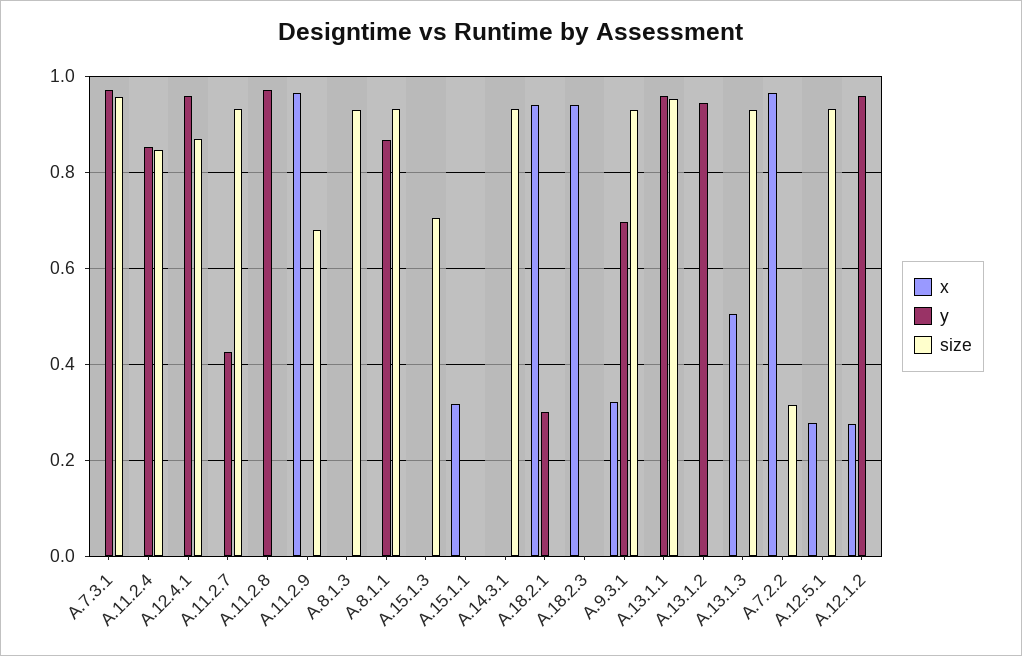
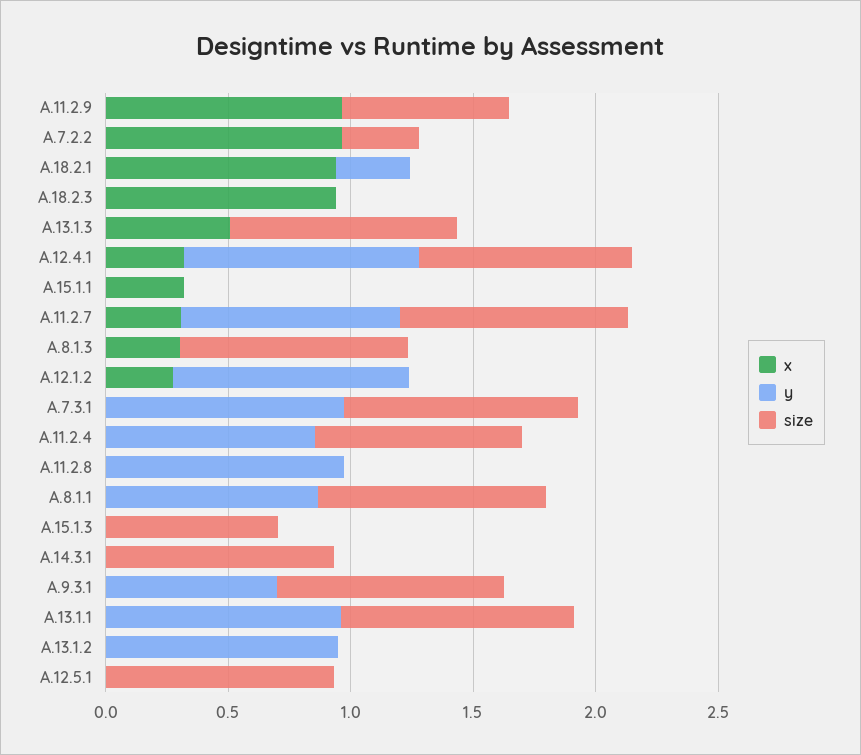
  {
    "x": {
      "A.7.3.1": 0,
      "A.11.2.4": 0,
-     "A.12.4.1": 0,
+     "A.12.4.1": 0.3,
-     "A.11.2.7": 0,
+     "A.11.2.7": 0.3,
      "A.11.2.8": 0,
      "A.11.2.9": 0.96,
-     "A.8.1.3": 0,
+     "A.8.1.3": 0.3,
      "A.8.1.1": 0,
      "A.15.1.3": 0,
      "A.15.1.1": 0.32,
      "A.14.3.1": 0,
      "A.18.2.1": 0.94,
      "A.18.2.3": 0.94,
-     "A.9.3.1": 0.32,
+     "A.9.3.1": 0,
      "A.13.1.1": 0,
      "A.13.1.2": 0,
      "A.13.1.3": 0.5,
      "A.7.2.2": 0.96,
-     "A.12.5.1": 0.28,
+     "A.12.5.1": 0,
      "A.12.1.2": 0.28
    },
    "y": {
      "A.7.3.1": 0.98,
      "A.11.2.4": 0.86,
      "A.12.4.1": 0.96,
-     "A.11.2.7": 0.42,
+     "A.11.2.7": 0.9,
      "A.11.2.8": 0.98,
      "A.11.2.9": 0,
      "A.8.1.3": 0,
      "A.8.1.1": 0.86,
      "A.15.1.3": 0,
      "A.15.1.1": 0,
      "A.14.3.1": 0,
      "A.18.2.1": 0.3,
      "A.18.2.3": 0,
      "A.9.3.1": 0.7,
      "A.13.1.1": 0.96,
      "A.13.1.2": 0.94,
      "A.13.1.3": 0,
      "A.7.2.2": 0,
      "A.12.5.1": 0,
      "A.12.1.2": 0.96
    },
    "size": {
      "A.7.3.1": 0.96,
      "A.11.2.4": 0.84,
      "A.12.4.1": 0.86,
      "A.11.2.7": 0.94,
      "A.11.2.8": 0,
      "A.11.2.9": 0.68,
      "A.8.1.3": 0.94,
      "A.8.1.1": 0.94,
      "A.15.1.3": 0.7,
      "A.15.1.1": 0,
      "A.14.3.1": 0.94,
      "A.18.2.1": 0,
      "A.18.2.3": 0,
      "A.9.3.1": 0.94,
      "A.13.1.1": 0.96,
      "A.13.1.2": 0,
      "A.13.1.3": 0.94,
      "A.7.2.2": 0.32,
      "A.12.5.1": 0.94,
      "A.12.1.2": 0
    }
  }

